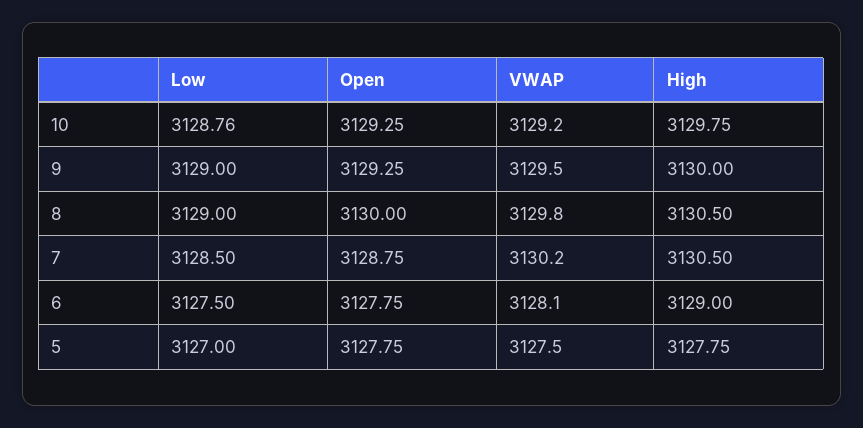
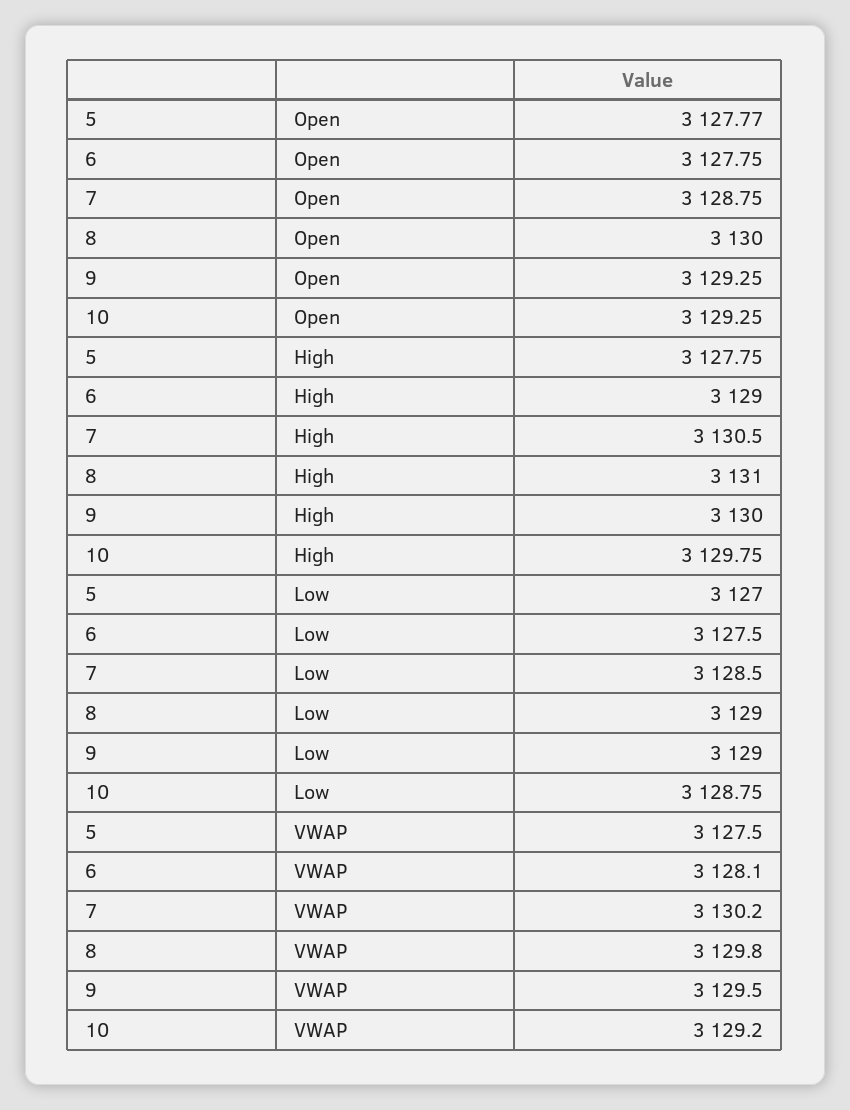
  {
    "Low": {
-     "10": 3128.76,
+     "10": 3128.75,
      "9": 3129,
      "8": 3129,
      "7": 3128.5,
      "6": 3127.5,
      "5": 3127
    },
    "Open": {
      "10": 3129.25,
      "9": 3129.25,
      "8": 3130,
      "7": 3128.75,
      "6": 3127.75,
-     "5": 3127.75
+     "5": 3127.77
    },
    "VWAP": {
      "10": 3129.2,
      "9": 3129.5,
      "8": 3129.8,
      "7": 3130.2,
      "6": 3128.1,
      "5": 3127.5
    },
    "High": {
      "10": 3129.75,
      "9": 3130,
-     "8": 3130.5,
+     "8": 3131,
      "7": 3130.5,
      "6": 3129,
      "5": 3127.75
    }
  }

